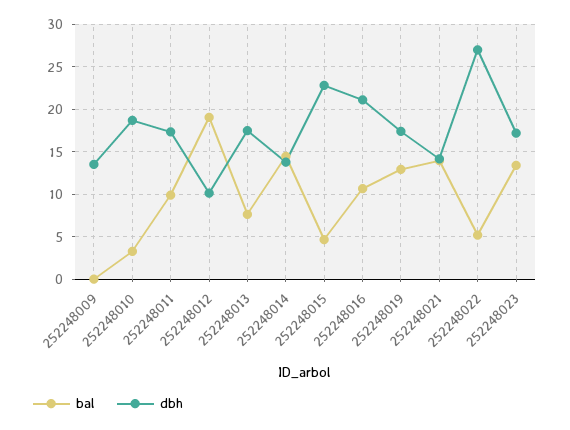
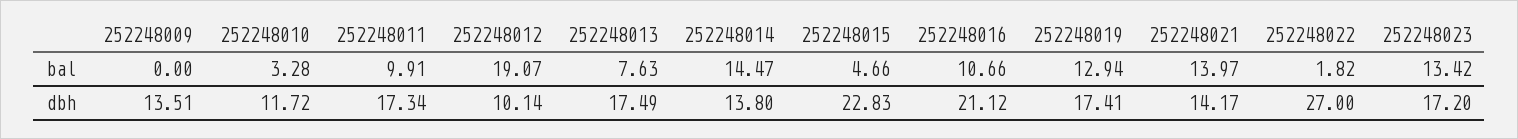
  {
    "bal": {
      "252248009": 0,
      "252248010": 3.28,
      "252248011": 9.91,
      "252248012": 19.07,
      "252248013": 7.63,
      "252248014": 14.47,
      "252248015": 4.66,
      "252248016": 10.66,
      "252248019": 12.94,
      "252248021": 13.97,
-     "252248022": 5,
+     "252248022": 1.82,
      "252248023": 13.42
    },
    "dbh": {
      "252248009": 13.51,
-     "252248010": 19,
+     "252248010": 11.72,
      "252248011": 17.34,
      "252248012": 10.14,
      "252248013": 17.49,
      "252248014": 13.8,
      "252248015": 22.83,
      "252248016": 21.12,
      "252248019": 17.41,
      "252248021": 14.17,
      "252248022": 27,
      "252248023": 17.2
    }
  }

